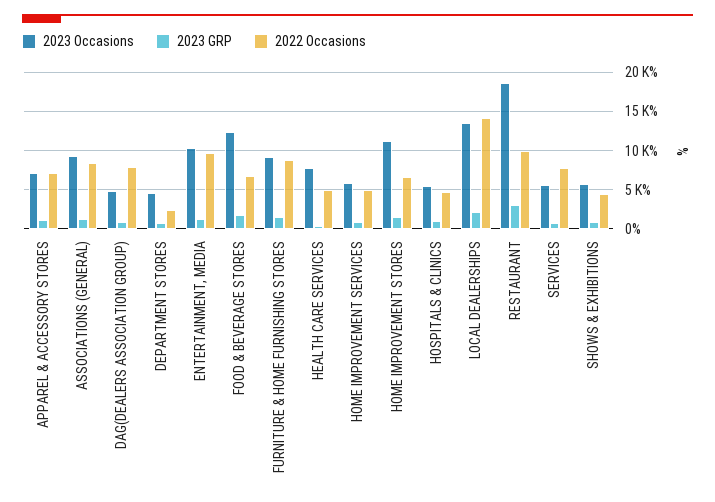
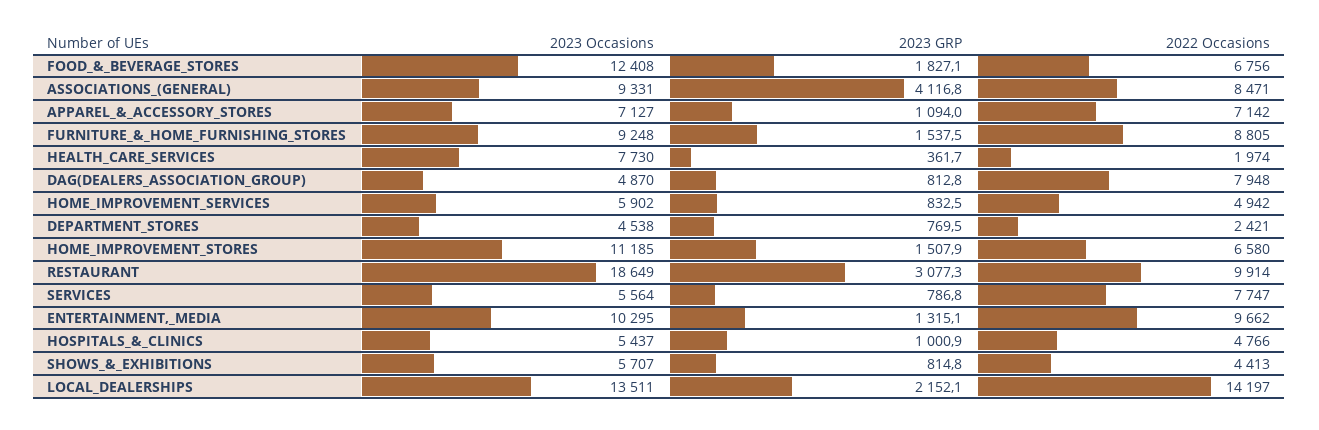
  {
    "2023 Occasions": {
      "APPAREL & ACCESSORY STORES": 7127,
      "ASSOCIATIONS (GENERAL)": 9331,
      "DAG(DEALERS ASSOCIATION GROUP)": 4870,
      "DEPARTMENT STORES": 4538,
      "ENTERTAINMENT, MEDIA": 10295,
      "FOOD & BEVERAGE STORES": 12408,
      "FURNITURE & HOME FURNISHING STORES": 9248,
      "HEALTH CARE SERVICES": 7730,
      "HOME IMPROVEMENT SERVICES": 5902,
      "HOME IMPROVEMENT STORES": 11185,
      "HOSPITALS & CLINICS": 5437,
      "LOCAL DEALERSHIPS": 13511,
      "RESTAURANT": 18649,
      "SERVICES": 5564,
      "SHOWS & EXHIBITIONS": 5707
    },
    "2023 GRP": {
      "APPAREL & ACCESSORY STORES": 1094,
-     "ASSOCIATIONS (GENERAL)": 1000,
+     "ASSOCIATIONS (GENERAL)": 4116.8,
      "DAG(DEALERS ASSOCIATION GROUP)": 812.8,
      "DEPARTMENT STORES": 769.5,
      "ENTERTAINMENT, MEDIA": 1315.1,
      "FOOD & BEVERAGE STORES": 1827.1,
      "FURNITURE & HOME FURNISHING STORES": 1537.5,
      "HEALTH CARE SERVICES": 361.7,
      "HOME IMPROVEMENT SERVICES": 832.5,
      "HOME IMPROVEMENT STORES": 1507.9,
      "HOSPITALS & CLINICS": 1000.9,
      "LOCAL DEALERSHIPS": 2152.1,
      "RESTAURANT": 3077.3,
      "SERVICES": 786.8,
      "SHOWS & EXHIBITIONS": 814.8
    },
    "2022 Occasions": {
      "APPAREL & ACCESSORY STORES": 7142,
      "ASSOCIATIONS (GENERAL)": 8471,
      "DAG(DEALERS ASSOCIATION GROUP)": 7948,
      "DEPARTMENT STORES": 2421,
      "ENTERTAINMENT, MEDIA": 9662,
      "FOOD & BEVERAGE STORES": 6756,
      "FURNITURE & HOME FURNISHING STORES": 8805,
-     "HEALTH CARE SERVICES": 5000,
+     "HEALTH CARE SERVICES": 1974,
      "HOME IMPROVEMENT SERVICES": 4942,
      "HOME IMPROVEMENT STORES": 6580,
      "HOSPITALS & CLINICS": 4766,
      "LOCAL DEALERSHIPS": 14197,
      "RESTAURANT": 9914,
      "SERVICES": 7747,
      "SHOWS & EXHIBITIONS": 4413
    }
  }

